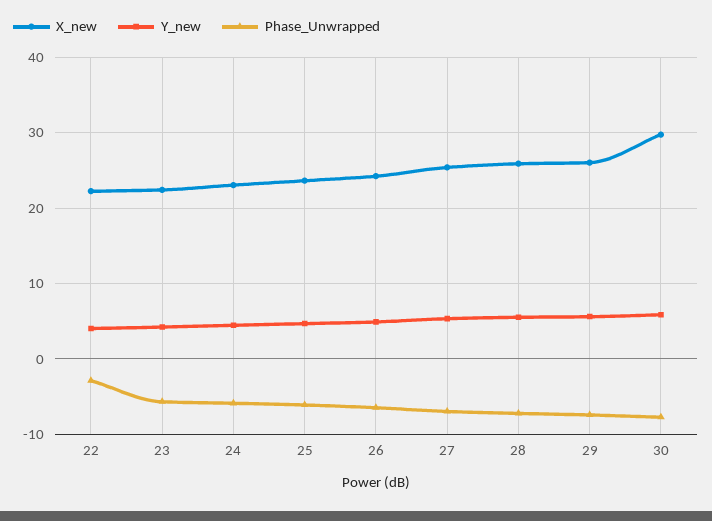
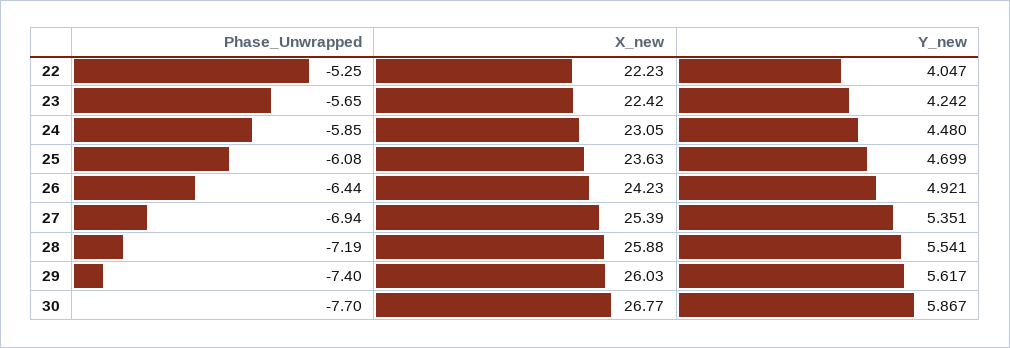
  {
    "X_new": {
      "22": 22.23,
      "23": 22.42,
      "24": 23.05,
      "25": 23.63,
      "26": 24.23,
      "27": 25.39,
      "28": 25.88,
      "29": 26.03,
-     "30": 30
+     "30": 26.77
    },
    "Y_new": {
      "22": 4.047,
      "23": 4.242,
      "24": 4.48,
      "25": 4.699,
      "26": 4.921,
      "27": 5.351,
      "28": 5.541,
      "29": 5.617,
      "30": 5.867
    },
    "Phase_Unwrapped": {
-     "22": -3,
+     "22": -5.25,
      "23": -5.65,
      "24": -5.85,
      "25": -6.08,
      "26": -6.44,
      "27": -6.94,
      "28": -7.19,
      "29": -7.4,
      "30": -7.7
    }
  }

